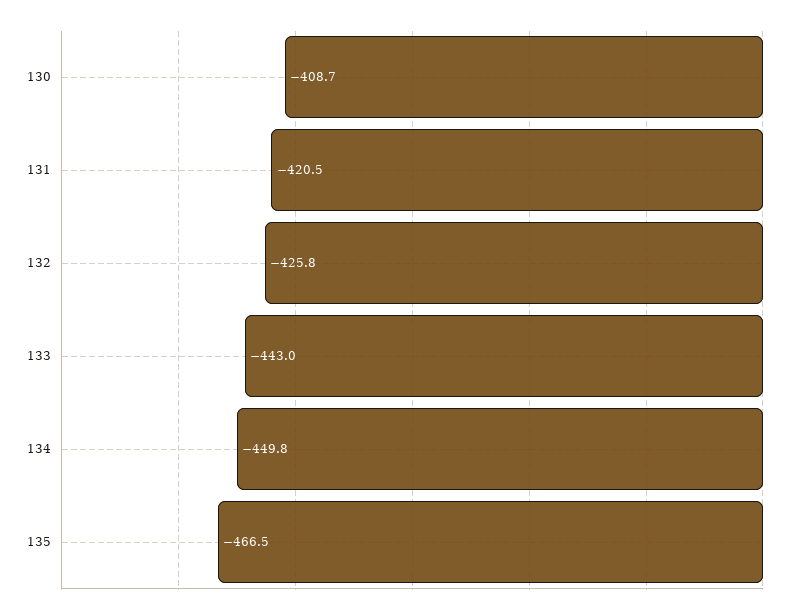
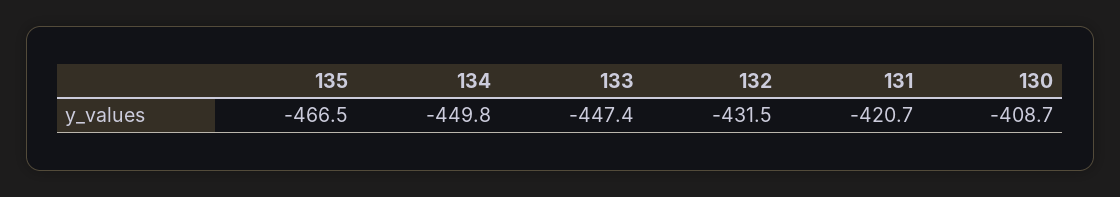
  {
    "130": -408.7,
-   "131": -420.5,
+   "131": -420.7,
-   "132": -425.8,
+   "132": -431.5,
-   "133": -443,
+   "133": -447.4,
    "134": -449.8,
    "135": -466.5
  }

